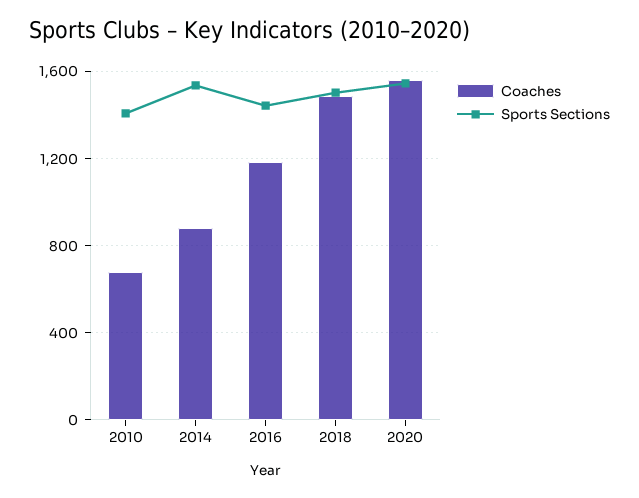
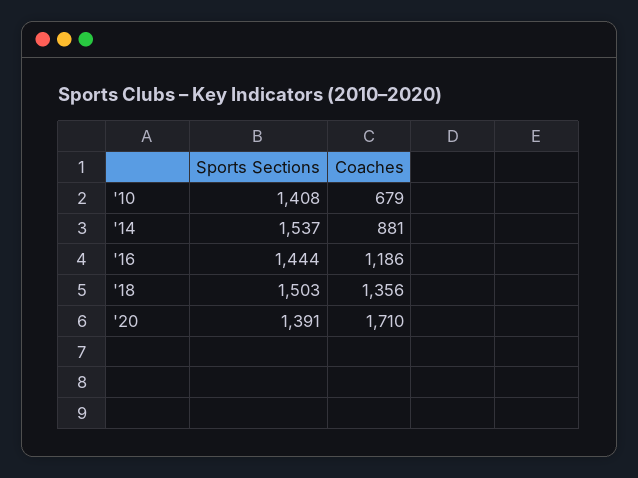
  {
    "Coaches": {
      "2010": 679,
      "2014": 881,
      "2016": 1186,
-     "2018": 1500,
+     "2018": 1356,
-     "2020": 1550
+     "2020": 1710
    },
    "Sports Sections": {
      "2010": 1408,
      "2014": 1537,
      "2016": 1444,
      "2018": 1503,
-     "2020": 1550
+     "2020": 1391
    }
  }

